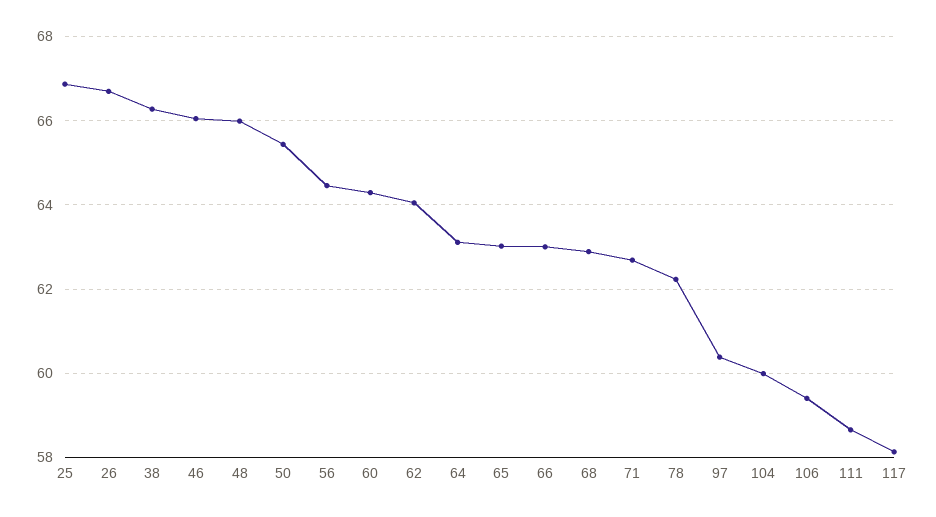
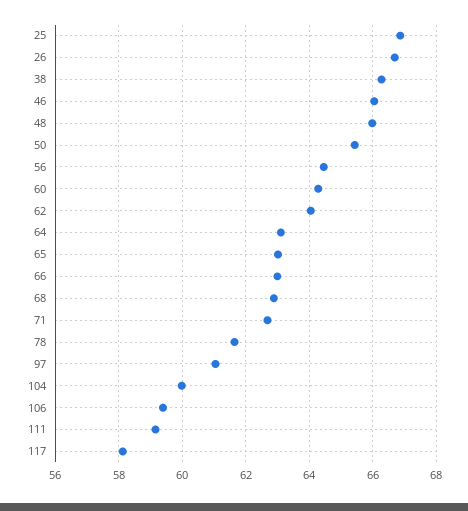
  {
    "25": 66.8,
    "26": 66.8,
    "38": 66.2,
    "46": 66,
    "48": 66,
    "50": 65.4,
    "56": 64.4,
    "60": 64.2,
    "62": 64,
    "64": 63.2,
    "65": 63,
    "66": 63,
    "68": 62.8,
    "71": 62.6,
-   "78": 62.2,
+   "78": 61.6,
-   "97": 60.4,
+   "97": 61,
    "104": 60,
    "106": 59.4,
-   "111": 58.6,
+   "111": 59.2,
    "117": 58.2
  }

